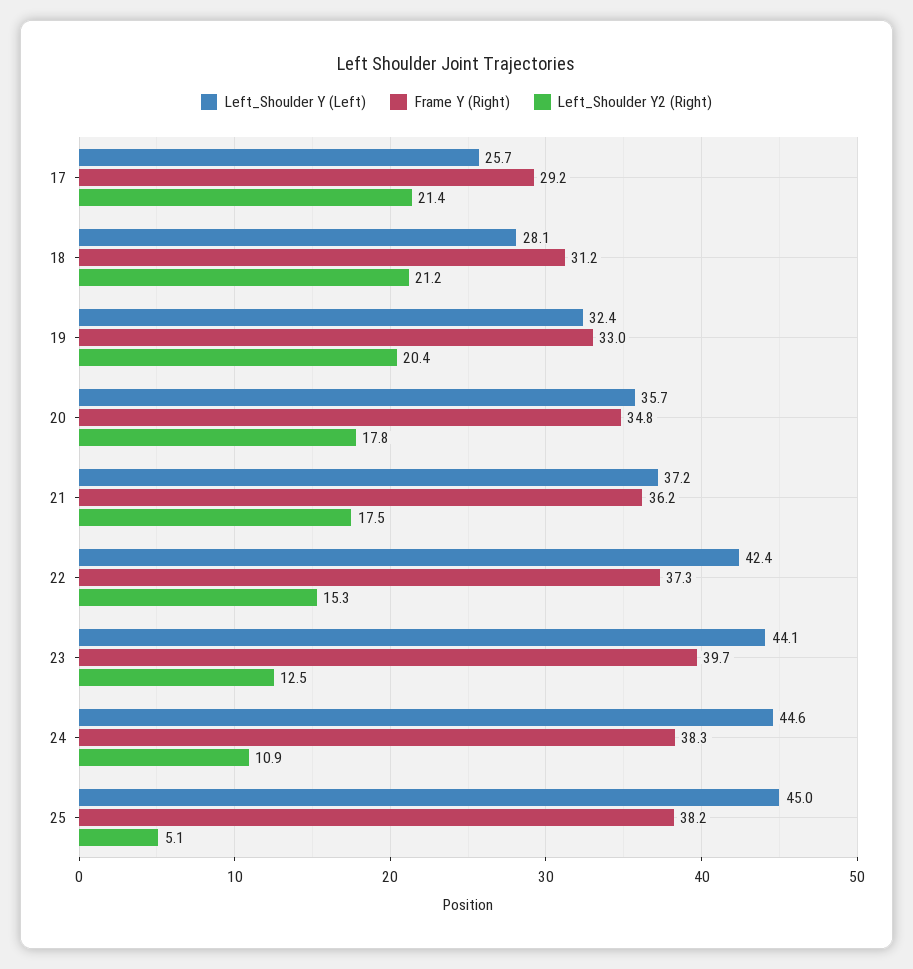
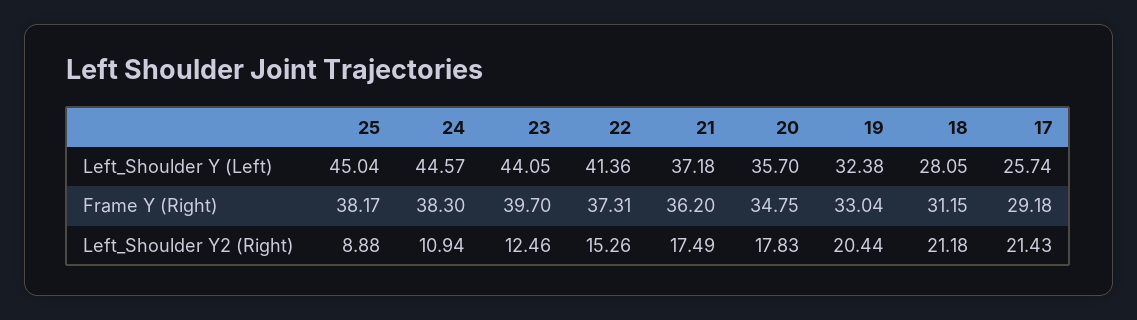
  {
    "Left_Shoulder Y (Left)": {
      "17": 25.74,
      "18": 28.05,
      "19": 32.38,
      "20": 35.7,
      "21": 37.18,
-     "22": 42.4,
+     "22": 41.36,
      "23": 44.05,
      "24": 44.57,
      "25": 45.04
    },
    "Frame Y (Right)": {
      "17": 29.18,
      "18": 31.15,
      "19": 33.04,
      "20": 34.75,
      "21": 36.2,
      "22": 37.31,
      "23": 39.7,
      "24": 38.3,
      "25": 38.17
    },
    "Left_Shoulder Y2 (Right)": {
      "17": 21.43,
      "18": 21.18,
      "19": 20.44,
      "20": 17.83,
      "21": 17.49,
      "22": 15.26,
      "23": 12.46,
      "24": 10.94,
-     "25": 5.1
+     "25": 8.88
    }
  }

